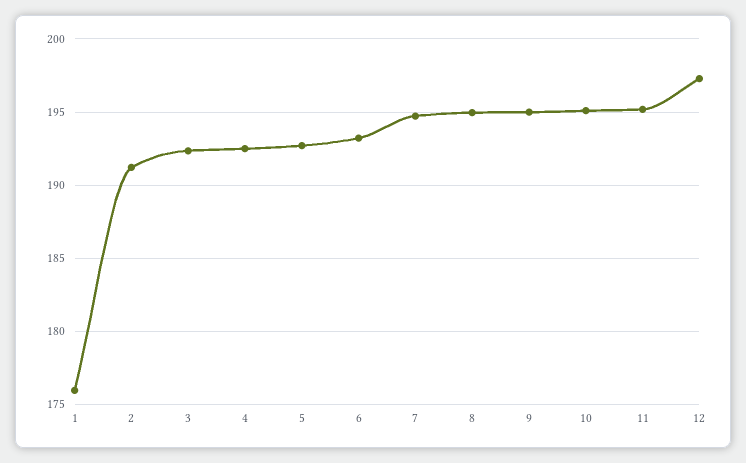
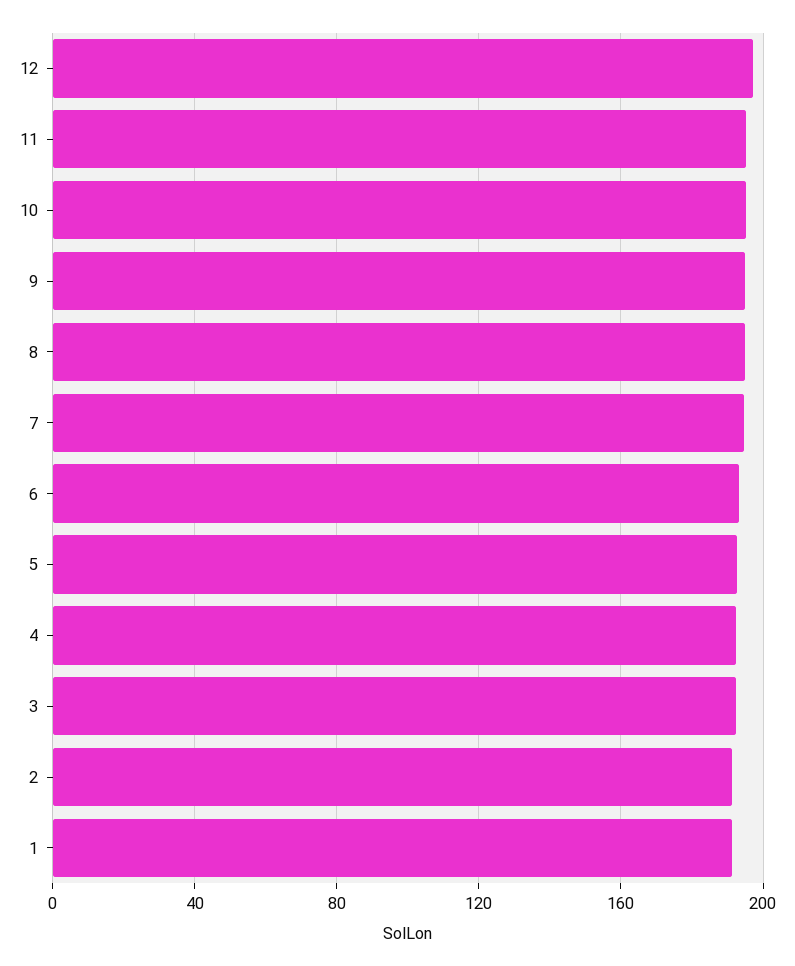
  {
-   "1": 176,
+   "1": 190,
    "2": 191,
    "3": 192.5,
    "4": 192.5,
    "5": 192.5,
    "6": 193,
    "7": 194.5,
    "8": 195,
    "9": 195,
    "10": 195,
    "11": 195,
    "12": 197.5
  }

